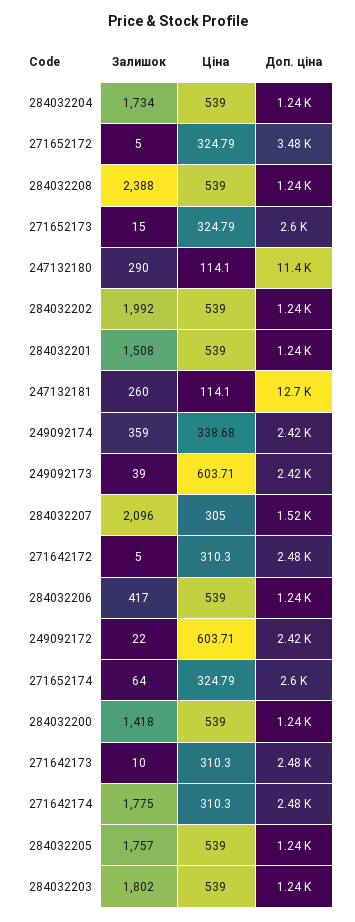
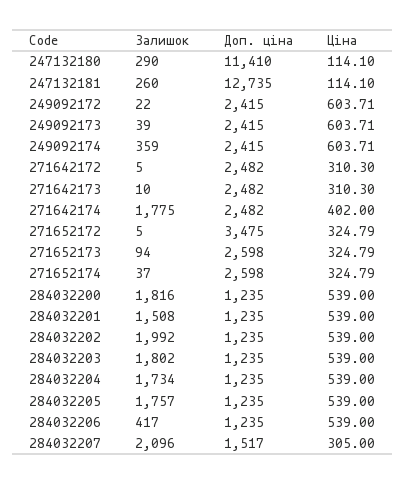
  {
    "Залишок": {
      "284032204": 1734,
      "271652172": 5,
-     "284032208": 2388,
-     "271652173": 15,
+     "271652173": 94,
      "247132180": 290,
      "284032202": 1992,
      "284032201": 1508,
      "247132181": 260,
      "249092174": 359,
      "249092173": 39,
      "284032207": 2096,
      "271642172": 5,
      "284032206": 417,
      "249092172": 22,
-     "271652174": 64,
+     "271652174": 37,
-     "284032200": 1418,
+     "284032200": 1816,
      "271642173": 10,
      "271642174": 1775,
      "284032205": 1757,
      "284032203": 1802
    },
    "Ціна": {
      "284032204": 539,
      "271652172": 324.79,
-     "284032208": 539,
      "271652173": 324.79,
      "247132180": 114.1,
      "284032202": 539,
      "284032201": 539,
      "247132181": 114.1,
-     "249092174": 338.68,
+     "249092174": 603.71,
      "249092173": 603.71,
      "284032207": 305,
      "271642172": 310.3,
      "284032206": 539,
      "249092172": 603.71,
      "271652174": 324.79,
      "284032200": 539,
      "271642173": 310.3,
-     "271642174": 310.3,
+     "271642174": 402,
      "284032205": 539,
      "284032203": 539
    },
    "Доп. ціна": {
      "284032204": 1235,
      "271652172": 3475,
-     "284032208": 1240,
      "271652173": 2598,
      "247132180": 11410,
      "284032202": 1235,
      "284032201": 1235,
      "247132181": 12735,
      "249092174": 2415,
      "249092173": 2415,
      "284032207": 1517,
      "271642172": 2482,
      "284032206": 1235,
      "249092172": 2415,
      "271652174": 2598,
      "284032200": 1235,
      "271642173": 2482,
      "271642174": 2482,
      "284032205": 1235,
      "284032203": 1235
    }
  }

